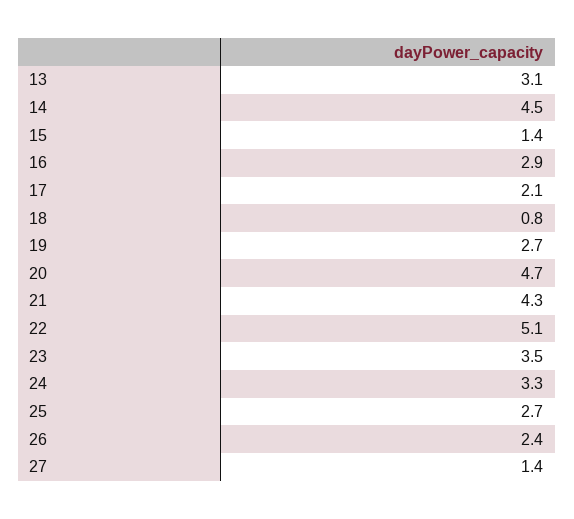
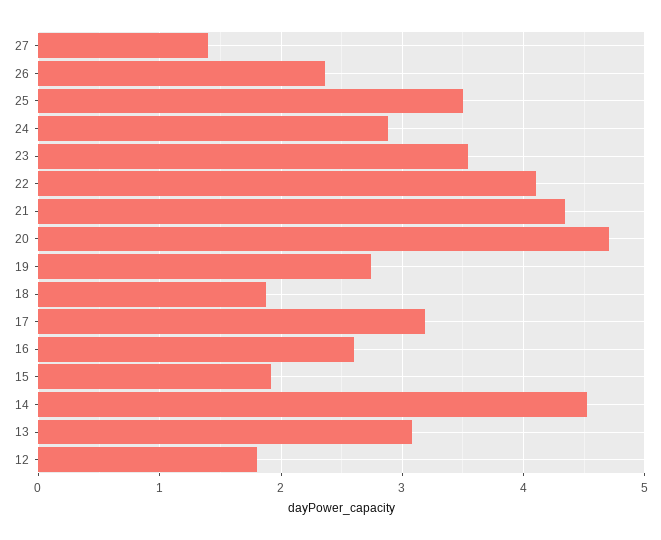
  {
    "13": 3.1,
    "14": 4.5,
-   "15": 1.4,
+   "15": 1.9,
-   "16": 2.9,
+   "16": 2.6,
-   "17": 2.1,
+   "17": 3.2,
-   "18": 0.8,
+   "18": 1.9,
    "19": 2.7,
    "20": 4.7,
    "21": 4.3,
-   "22": 5.1,
+   "22": 4.1,
    "23": 3.5,
-   "24": 3.3,
+   "24": 2.9,
-   "25": 2.7,
+   "25": 3.5,
    "26": 2.4,
-   "27": 1.4
+   "27": 1.4,
+   "12": 1.8
  }

